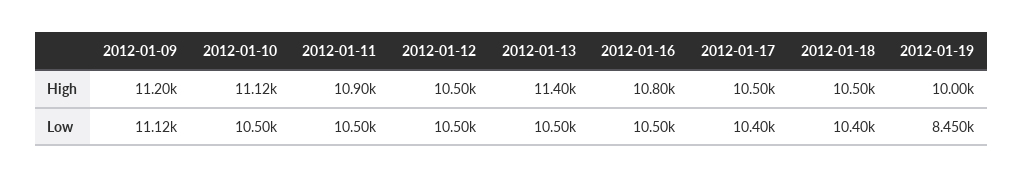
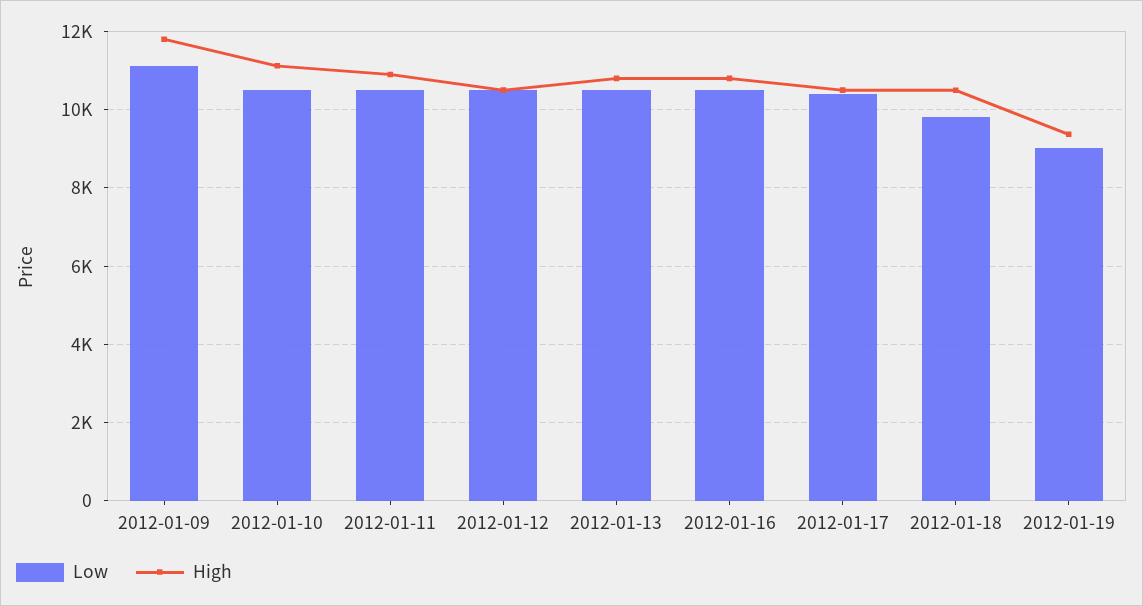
  {
    "High": {
-     "2012-01-09": 11200,
+     "2012-01-09": 11800,
      "2012-01-10": 11120,
      "2012-01-11": 10900,
      "2012-01-12": 10500,
-     "2012-01-13": 11400,
+     "2012-01-13": 10800,
      "2012-01-16": 10800,
      "2012-01-17": 10500,
      "2012-01-18": 10500,
-     "2012-01-19": 10000
+     "2012-01-19": 9400
    },
    "Low": {
      "2012-01-09": 11120,
      "2012-01-10": 10500,
      "2012-01-11": 10500,
      "2012-01-12": 10500,
      "2012-01-13": 10500,
      "2012-01-16": 10500,
      "2012-01-17": 10400,
-     "2012-01-18": 10400,
+     "2012-01-18": 9800,
-     "2012-01-19": 8450
+     "2012-01-19": 9000
    }
  }

